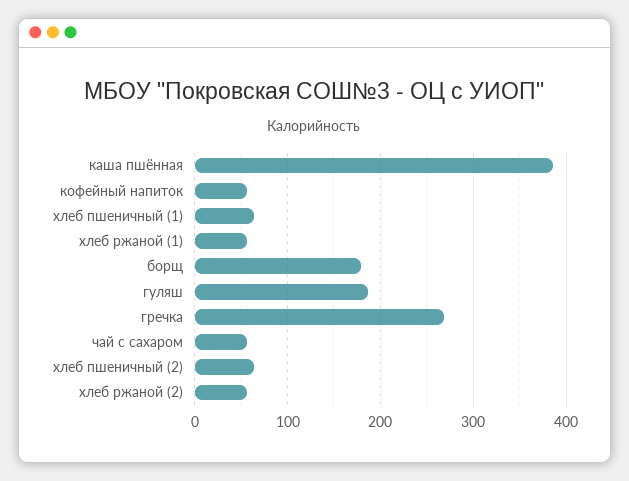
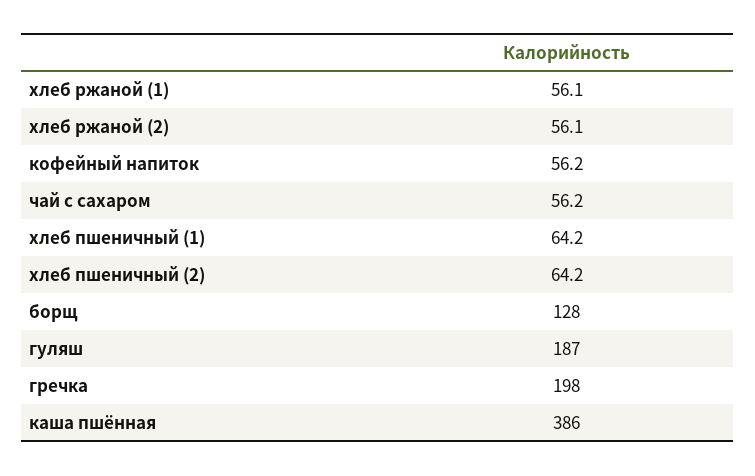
  {
    "каша пшённая": 386,
    "кофейный напиток": 56.2,
    "хлеб пшеничный (1)": 64.2,
    "хлеб ржаной (1)": 56.1,
-   "борщ": 180,
+   "борщ": 128,
    "гуляш": 187,
-   "гречка": 270,
+   "гречка": 198,
    "чай с сахаром": 56.2,
    "хлеб пшеничный (2)": 64.2,
    "хлеб ржаной (2)": 56.1
  }

